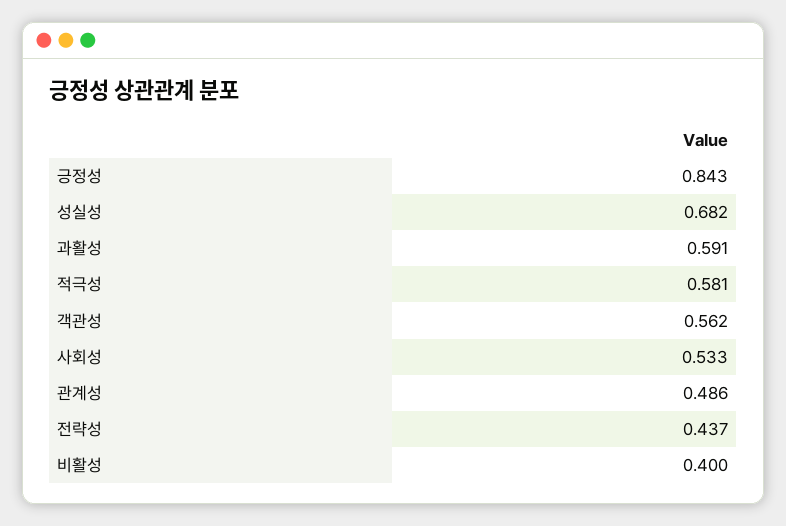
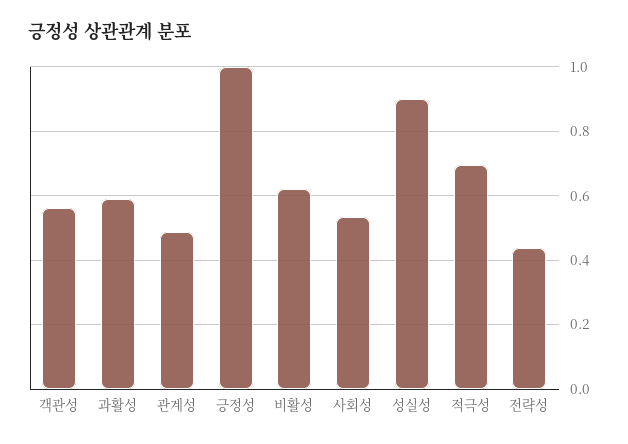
  {
-   "긍정성": 0.843,
+   "긍정성": 1,
-   "성실성": 0.682,
+   "성실성": 0.9,
    "과활성": 0.591,
-   "적극성": 0.581,
+   "적극성": 0.7,
    "객관성": 0.562,
    "사회성": 0.533,
    "관계성": 0.486,
    "전략성": 0.437,
-   "비활성": 0.4
+   "비활성": 0.62
  }

